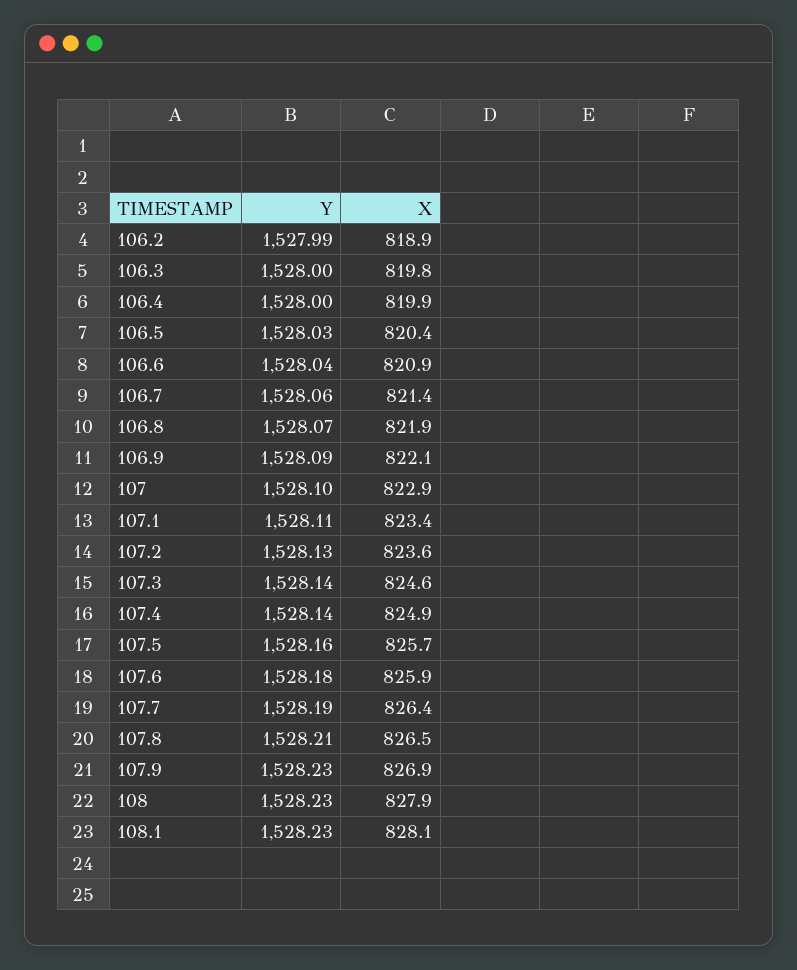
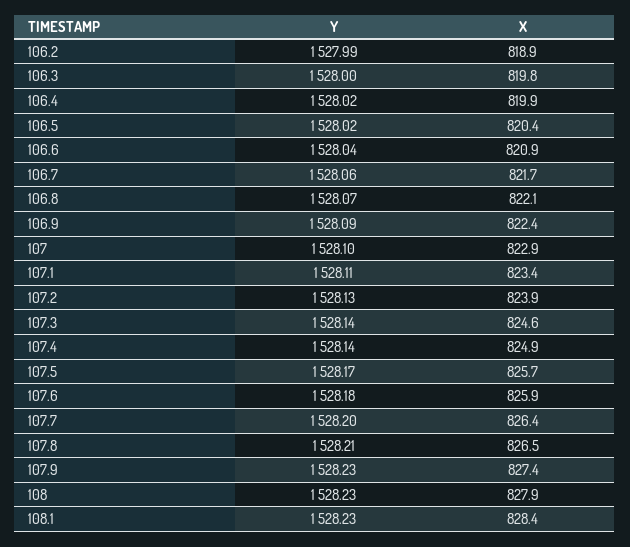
  {
    "Y": {
      "106.2": 1527.99,
      "106.3": 1528,
-     "106.4": 1528,
+     "106.4": 1528.02,
-     "106.5": 1528.03,
+     "106.5": 1528.02,
      "106.6": 1528.04,
      "106.7": 1528.06,
      "106.8": 1528.07,
      "106.9": 1528.09,
      "107": 1528.1,
      "107.1": 1528.11,
      "107.2": 1528.13,
      "107.3": 1528.14,
      "107.4": 1528.14,
-     "107.5": 1528.16,
+     "107.5": 1528.17,
      "107.6": 1528.18,
-     "107.7": 1528.19,
+     "107.7": 1528.2,
      "107.8": 1528.21,
      "107.9": 1528.23,
      "108": 1528.23,
      "108.1": 1528.23
    },
    "X": {
      "106.2": 818.9,
      "106.3": 819.8,
      "106.4": 819.9,
      "106.5": 820.4,
      "106.6": 820.9,
-     "106.7": 821.4,
+     "106.7": 821.7,
-     "106.8": 821.9,
+     "106.8": 822.1,
-     "106.9": 822.1,
+     "106.9": 822.4,
      "107": 822.9,
      "107.1": 823.4,
-     "107.2": 823.6,
+     "107.2": 823.9,
      "107.3": 824.6,
      "107.4": 824.9,
      "107.5": 825.7,
      "107.6": 825.9,
      "107.7": 826.4,
      "107.8": 826.5,
-     "107.9": 826.9,
+     "107.9": 827.4,
      "108": 827.9,
-     "108.1": 828.1
+     "108.1": 828.4
    }
  }

